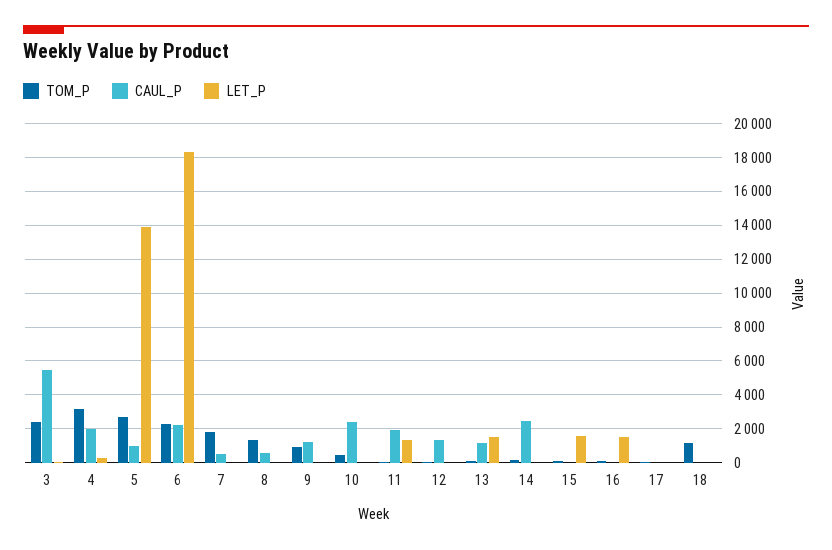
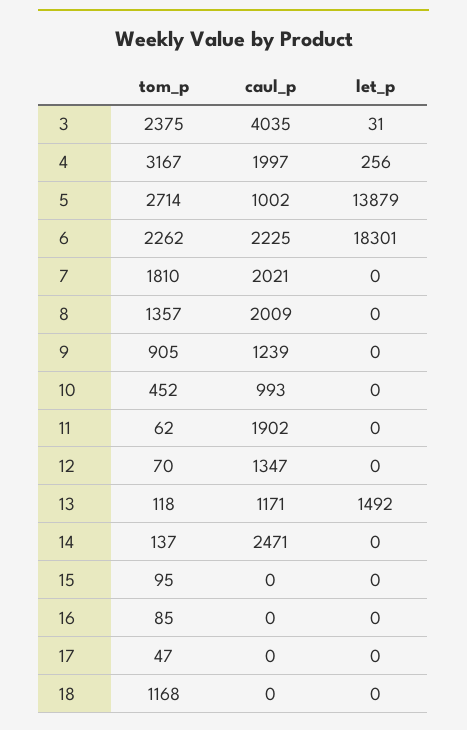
  {
    "TOM_P": {
      "3": 2375,
      "4": 3167,
      "5": 2714,
      "6": 2262,
      "7": 1810,
      "8": 1357,
      "9": 905,
      "10": 452,
      "11": 62,
      "12": 70,
      "13": 118,
      "14": 137,
      "15": 95,
      "16": 85,
      "17": 47,
      "18": 1168
    },
    "CAUL_P": {
-     "3": 5500,
+     "3": 4035,
      "4": 1997,
      "5": 1002,
      "6": 2225,
-     "7": 500,
+     "7": 2021,
-     "8": 500,
+     "8": 2009,
      "9": 1239,
-     "10": 2500,
+     "10": 993,
      "11": 1902,
      "12": 1347,
      "13": 1171,
      "14": 2471,
      "15": 0,
      "16": 0,
      "17": 0,
      "18": 0
    },
    "LET_P": {
      "3": 31,
      "4": 256,
      "5": 13879,
      "6": 18301,
      "7": 0,
      "8": 0,
      "9": 0,
      "10": 0,
-     "11": 1500,
+     "11": 0,
      "12": 0,
      "13": 1492,
      "14": 0,
-     "15": 1500,
+     "15": 0,
-     "16": 1500,
+     "16": 0,
      "17": 0,
      "18": 0
    }
  }

